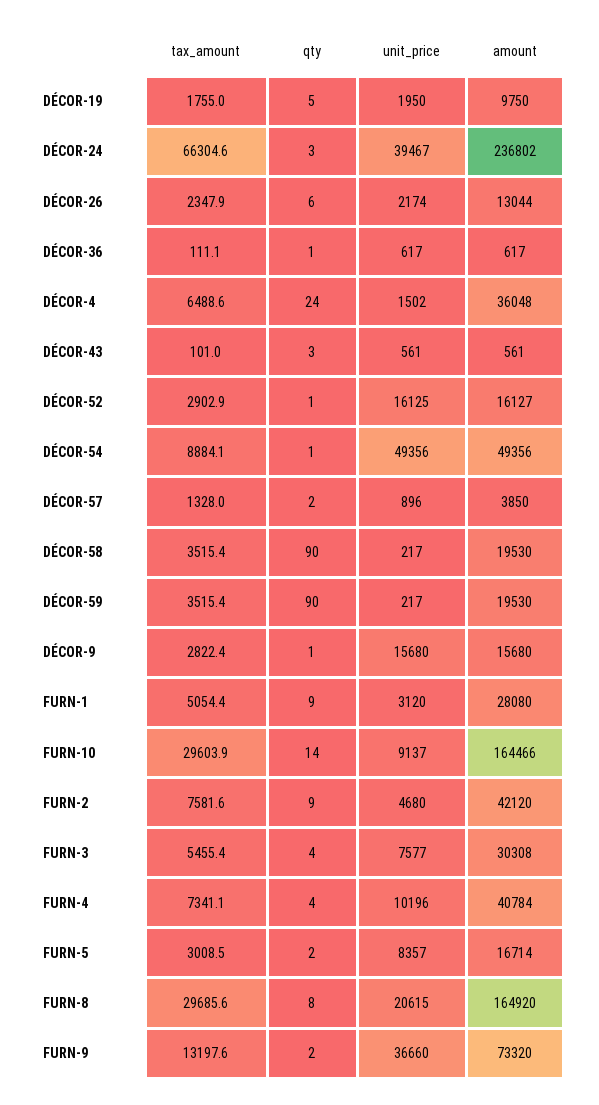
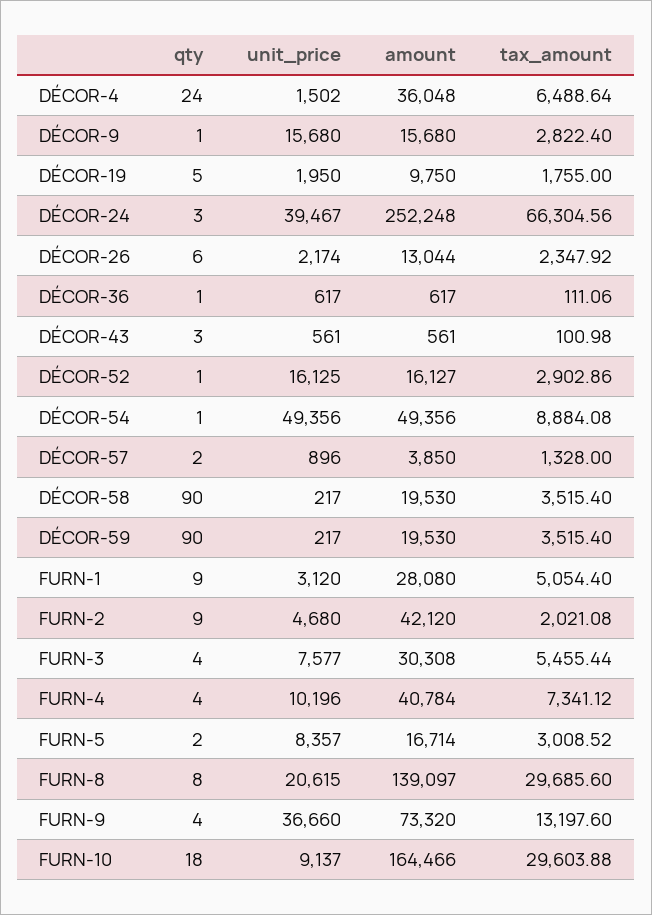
  {
    "tax_amount": {
      "DÉCOR-19": 1755,
      "DÉCOR-24": 66304.56,
      "DÉCOR-26": 2347.92,
      "DÉCOR-36": 111.06,
      "DÉCOR-4": 6488.64,
      "DÉCOR-43": 100.98,
      "DÉCOR-52": 2902.86,
      "DÉCOR-54": 8884.08,
      "DÉCOR-57": 1328,
      "DÉCOR-58": 3515.4,
      "DÉCOR-59": 3515.4,
      "DÉCOR-9": 2822.4,
      "FURN-1": 5054.4,
      "FURN-10": 29603.88,
-     "FURN-2": 7581.6,
+     "FURN-2": 2021.08,
      "FURN-3": 5455.44,
      "FURN-4": 7341.12,
      "FURN-5": 3008.52,
      "FURN-8": 29685.6,
      "FURN-9": 13197.6
    },
    "qty": {
      "DÉCOR-19": 5,
      "DÉCOR-24": 3,
      "DÉCOR-26": 6,
      "DÉCOR-36": 1,
      "DÉCOR-4": 24,
      "DÉCOR-43": 3,
      "DÉCOR-52": 1,
      "DÉCOR-54": 1,
      "DÉCOR-57": 2,
      "DÉCOR-58": 90,
      "DÉCOR-59": 90,
      "DÉCOR-9": 1,
      "FURN-1": 9,
-     "FURN-10": 14,
+     "FURN-10": 18,
      "FURN-2": 9,
      "FURN-3": 4,
      "FURN-4": 4,
      "FURN-5": 2,
      "FURN-8": 8,
-     "FURN-9": 2
+     "FURN-9": 4
    },
    "unit_price": {
      "DÉCOR-19": 1950,
      "DÉCOR-24": 39467,
      "DÉCOR-26": 2174,
      "DÉCOR-36": 617,
      "DÉCOR-4": 1502,
      "DÉCOR-43": 561,
      "DÉCOR-52": 16125,
      "DÉCOR-54": 49356,
      "DÉCOR-57": 896,
      "DÉCOR-58": 217,
      "DÉCOR-59": 217,
      "DÉCOR-9": 15680,
      "FURN-1": 3120,
      "FURN-10": 9137,
      "FURN-2": 4680,
      "FURN-3": 7577,
      "FURN-4": 10196,
      "FURN-5": 8357,
      "FURN-8": 20615,
      "FURN-9": 36660
    },
    "amount": {
      "DÉCOR-19": 9750,
-     "DÉCOR-24": 236802,
+     "DÉCOR-24": 252248,
      "DÉCOR-26": 13044,
      "DÉCOR-36": 617,
      "DÉCOR-4": 36048,
      "DÉCOR-43": 561,
      "DÉCOR-52": 16127,
      "DÉCOR-54": 49356,
      "DÉCOR-57": 3850,
      "DÉCOR-58": 19530,
      "DÉCOR-59": 19530,
      "DÉCOR-9": 15680,
      "FURN-1": 28080,
      "FURN-10": 164466,
      "FURN-2": 42120,
      "FURN-3": 30308,
      "FURN-4": 40784,
      "FURN-5": 16714,
-     "FURN-8": 164920,
+     "FURN-8": 139097,
      "FURN-9": 73320
    }
  }

